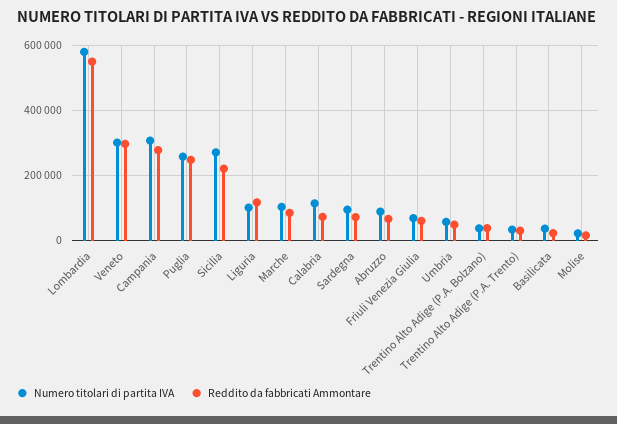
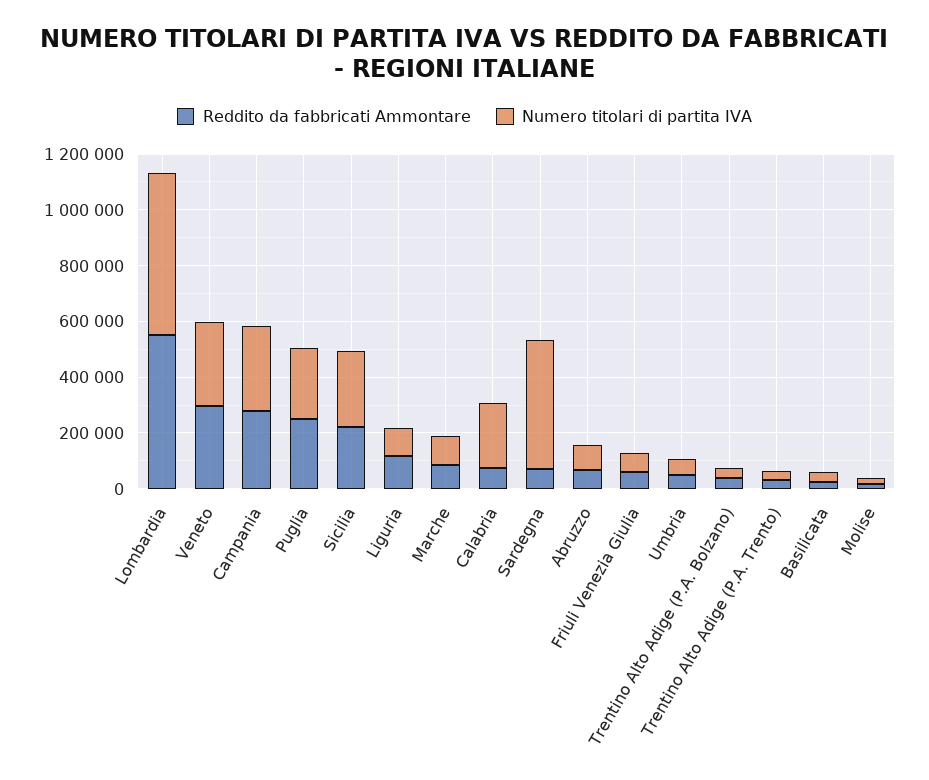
  {
    "Numero titolari di partita IVA": {
      "Lombardia": 580000,
      "Veneto": 300000,
      "Campania": 300000,
      "Puglia": 260000,
      "Sicilia": 280000,
      "Liguria": 100000,
      "Marche": 100000,
-     "Calabria": 120000,
+     "Calabria": 250000,
-     "Sardegna": 100000,
+     "Sardegna": 450000,
      "Abruzzo": 80000,
      "Friuli Venezia Giulia": 60000,
      "Umbria": 60000,
      "Trentino Alto Adige (P.A. Bolzano)": 40000,
      "Trentino Alto Adige (P.A. Trento)": 40000,
      "Basilicata": 40000,
      "Molise": 20000
    },
    "Reddito da fabbricati Ammontare": {
      "Lombardia": 560000,
      "Veneto": 300000,
      "Campania": 280000,
      "Puglia": 240000,
      "Sicilia": 220000,
      "Liguria": 120000,
      "Marche": 80000,
      "Calabria": 80000,
      "Sardegna": 80000,
      "Abruzzo": 60000,
      "Friuli Venezia Giulia": 60000,
      "Umbria": 40000,
      "Trentino Alto Adige (P.A. Bolzano)": 40000,
      "Trentino Alto Adige (P.A. Trento)": 40000,
      "Basilicata": 20000,
      "Molise": 20000
    }
  }

